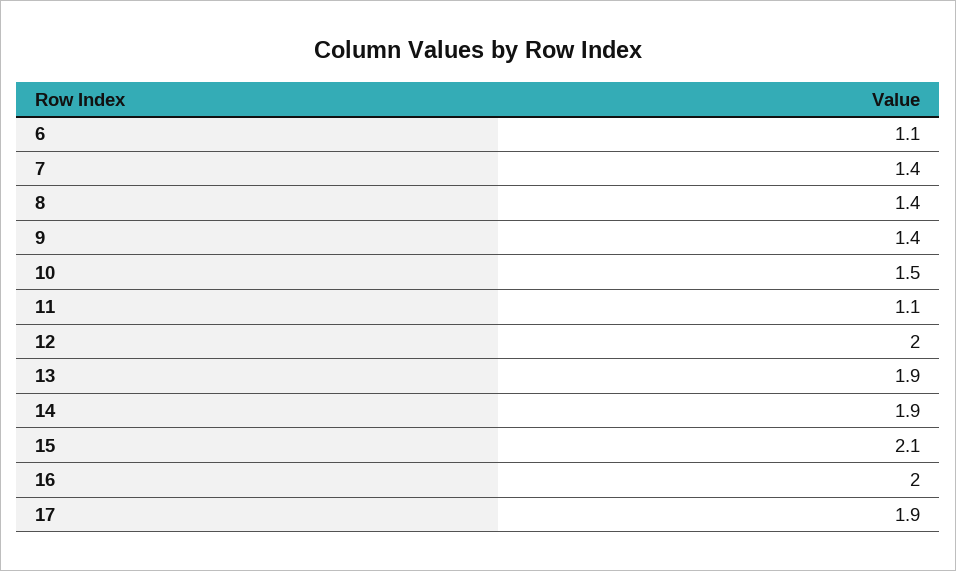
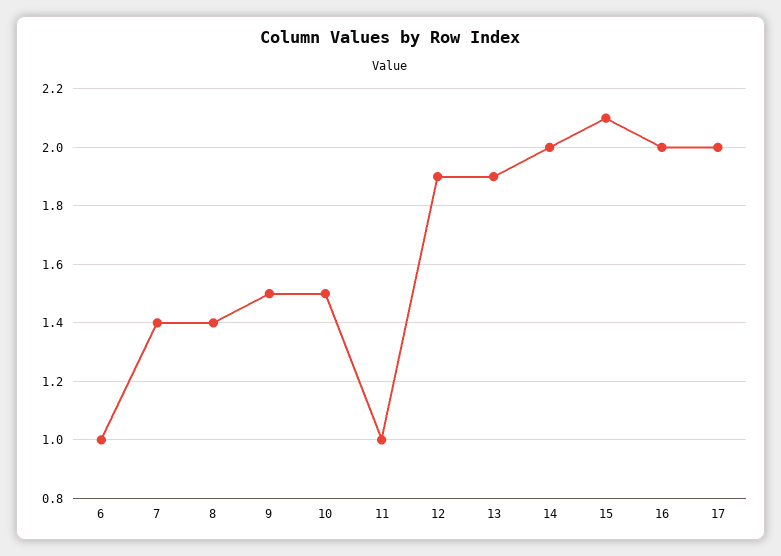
  {
-   "6": 1.1,
+   "6": 1,
    "7": 1.4,
    "8": 1.4,
-   "9": 1.4,
+   "9": 1.5,
    "10": 1.5,
-   "11": 1.1,
+   "11": 1,
-   "12": 2,
+   "12": 1.9,
    "13": 1.9,
-   "14": 1.9,
+   "14": 2,
    "15": 2.1,
    "16": 2,
-   "17": 1.9
+   "17": 2
  }

